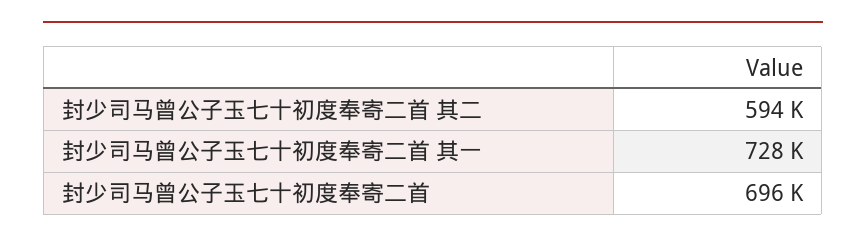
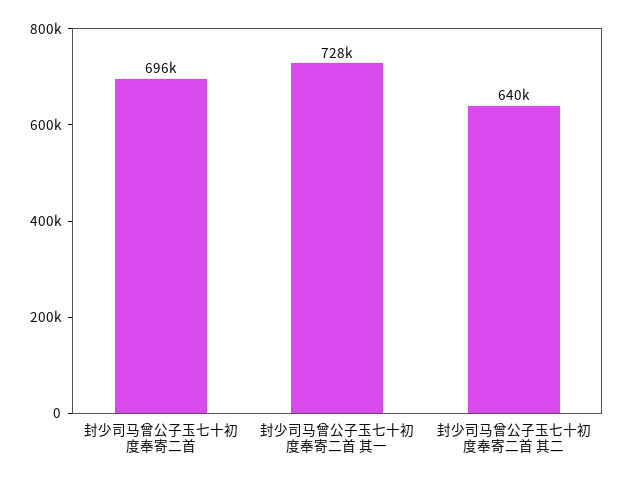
  {
-   "封少司马曾公子玉七十初度奉寄二首 其二": 594000,
+   "封少司马曾公子玉七十初度奉寄二首 其二": 640000,
    "封少司马曾公子玉七十初度奉寄二首 其一": 728000,
    "封少司马曾公子玉七十初度奉寄二首": 696000
  }

